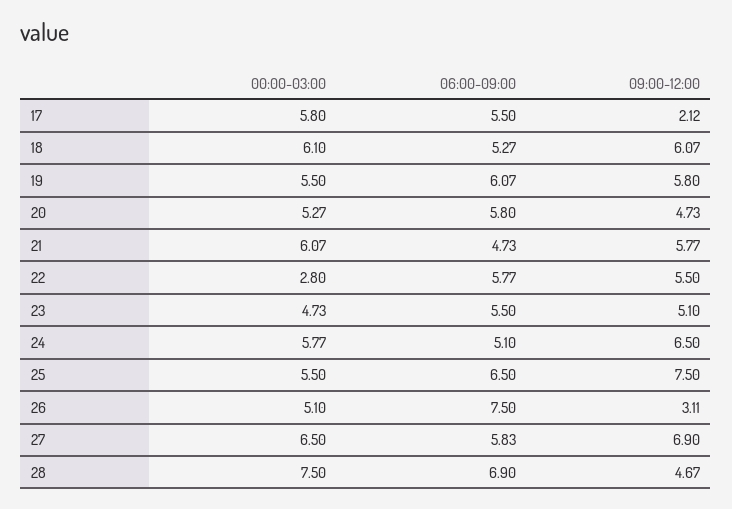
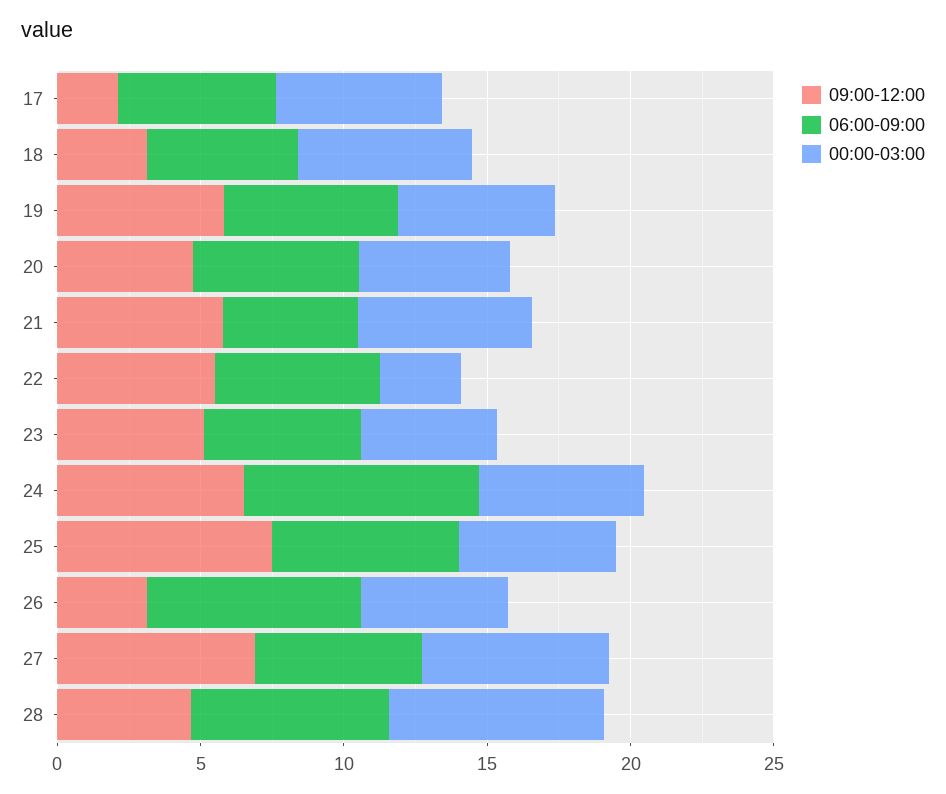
  {
    "00:00-03:00": {
      "17": 5.8,
      "18": 6.1,
      "19": 5.5,
      "20": 5.27,
      "21": 6.07,
      "22": 2.8,
      "23": 4.73,
      "24": 5.77,
      "25": 5.5,
      "26": 5.1,
      "27": 6.5,
      "28": 7.5
    },
    "06:00-09:00": {
      "17": 5.5,
      "18": 5.27,
      "19": 6.07,
      "20": 5.8,
      "21": 4.73,
      "22": 5.77,
      "23": 5.5,
-     "24": 5.1,
+     "24": 8,
      "25": 6.5,
      "26": 7.5,
      "27": 5.83,
      "28": 6.9
    },
    "09:00-12:00": {
      "17": 2.12,
-     "18": 6.07,
+     "18": 3,
      "19": 5.8,
      "20": 4.73,
      "21": 5.77,
      "22": 5.5,
      "23": 5.1,
      "24": 6.5,
      "25": 7.5,
      "26": 3.11,
      "27": 6.9,
      "28": 4.67
    }
  }

